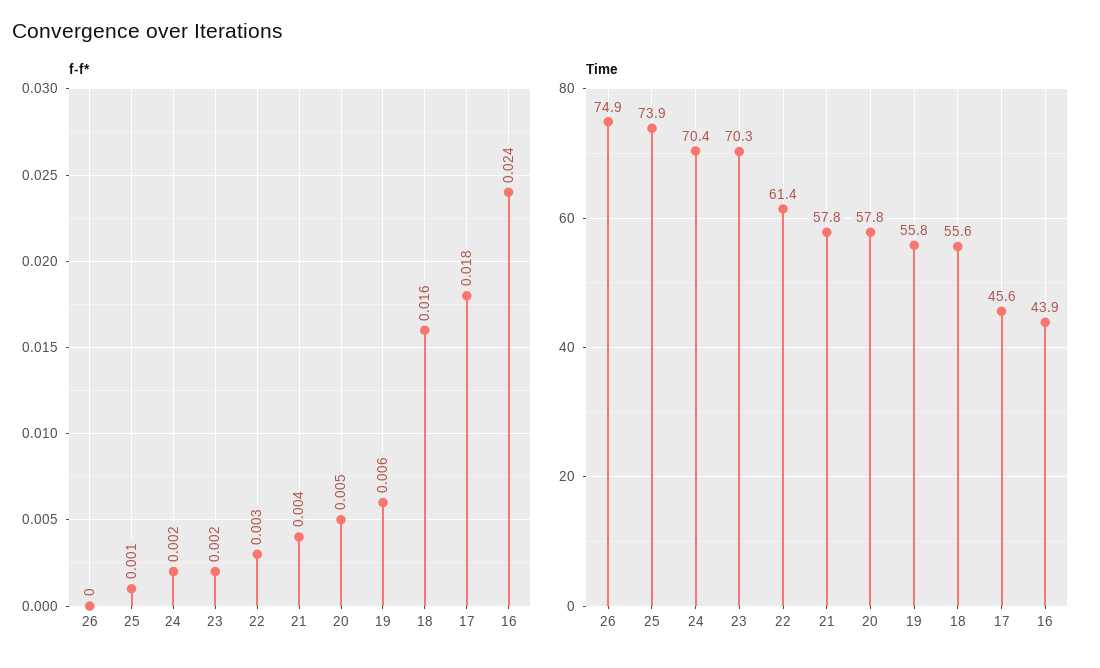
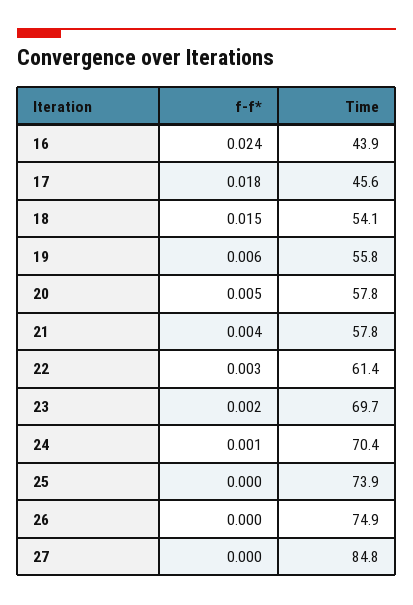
  {
    "f-f*": {
      "26": 0,
-     "25": 0.001,
+     "25": 0,
-     "24": 0.002,
+     "24": 0.001,
      "23": 0.002,
      "22": 0.003,
      "21": 0.004,
      "20": 0.005,
      "19": 0.006,
-     "18": 0.016,
+     "18": 0.015,
      "17": 0.018,
-     "16": 0.024
+     "16": 0.024,
+     "27": 0
    },
    "Time": {
      "26": 74.9,
      "25": 73.9,
      "24": 70.4,
-     "23": 70.3,
+     "23": 69.7,
      "22": 61.4,
      "21": 57.8,
      "20": 57.8,
      "19": 55.8,
-     "18": 55.6,
+     "18": 54.1,
      "17": 45.6,
-     "16": 43.9
+     "16": 43.9,
+     "27": 84.8
    }
  }

